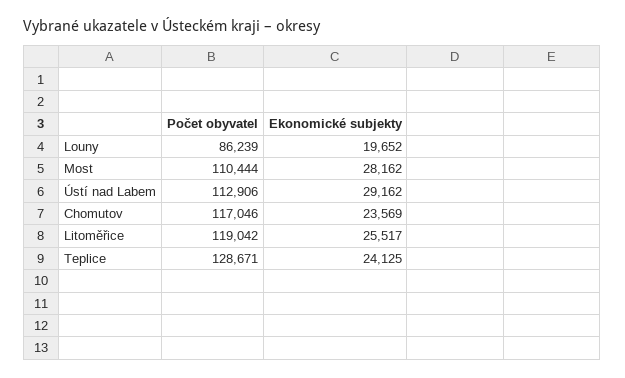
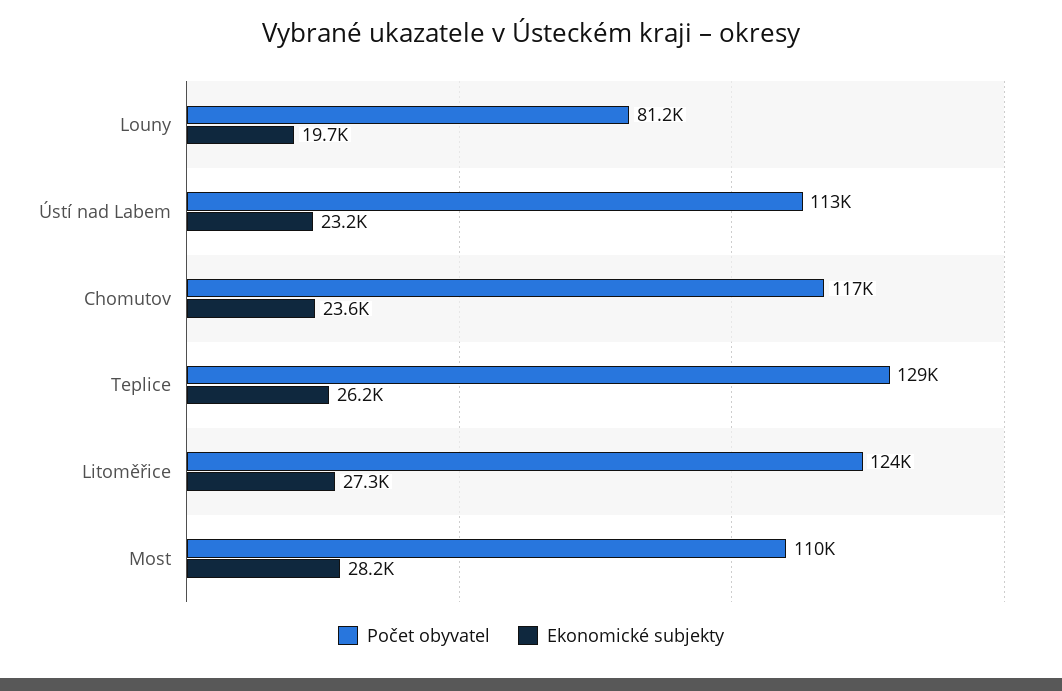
  {
    "Počet obyvatel": {
-     "Louny": 86239,
+     "Louny": 81200,
      "Most": 110444,
      "Ústí nad Labem": 112906,
      "Chomutov": 117046,
-     "Litoměřice": 119042,
+     "Litoměřice": 124000,
      "Teplice": 128671
    },
    "Ekonomické subjekty": {
      "Louny": 19652,
      "Most": 28162,
-     "Ústí nad Labem": 29162,
+     "Ústí nad Labem": 23200,
      "Chomutov": 23569,
-     "Litoměřice": 25517,
+     "Litoměřice": 27300,
-     "Teplice": 24125
+     "Teplice": 26200
    }
  }

